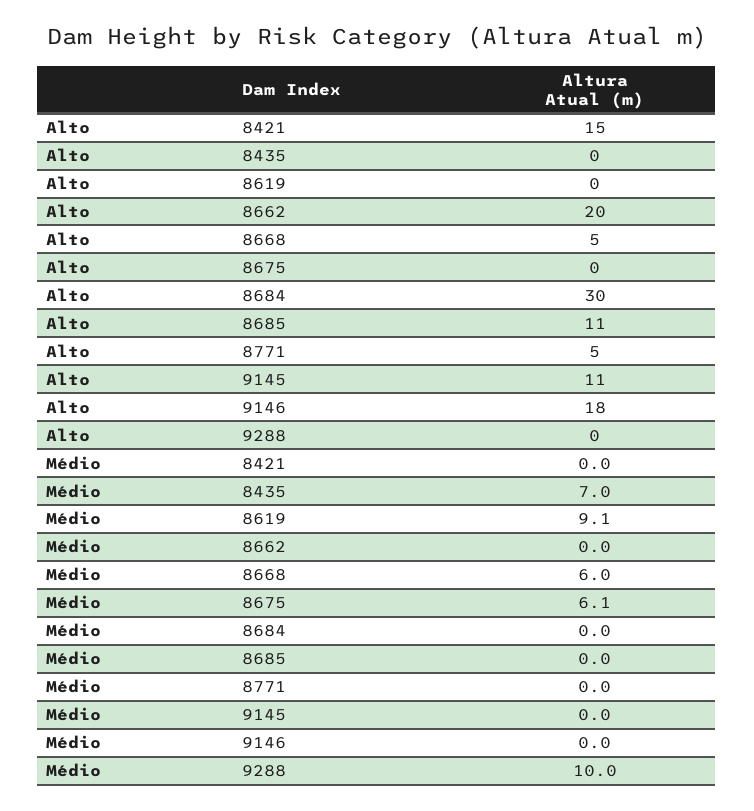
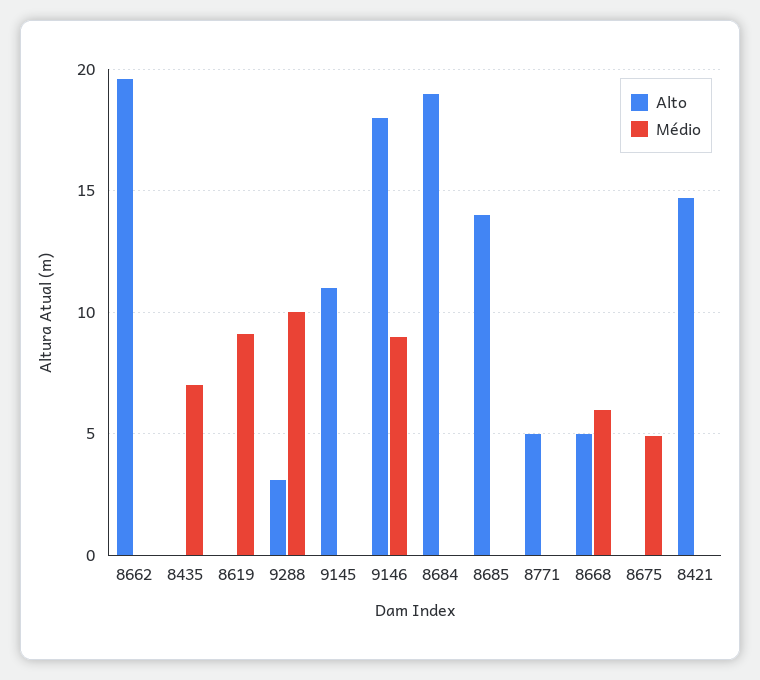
  {
    "Alto": {
      "8421": 15,
      "8435": 0,
      "8619": 0,
      "8662": 20,
      "8668": 5,
      "8675": 0,
-     "8684": 30,
+     "8684": 19,
-     "8685": 11,
+     "8685": 14,
      "8771": 5,
      "9145": 11,
      "9146": 18,
-     "9288": 0
+     "9288": 3
    },
    "Médio": {
      "8421": 0,
      "8435": 7,
      "8619": 9.1,
      "8662": 0,
      "8668": 6,
-     "8675": 6.1,
+     "8675": 5,
      "8684": 0,
      "8685": 0,
      "8771": 0,
      "9145": 0,
-     "9146": 0,
+     "9146": 9,
      "9288": 10
    }
  }

